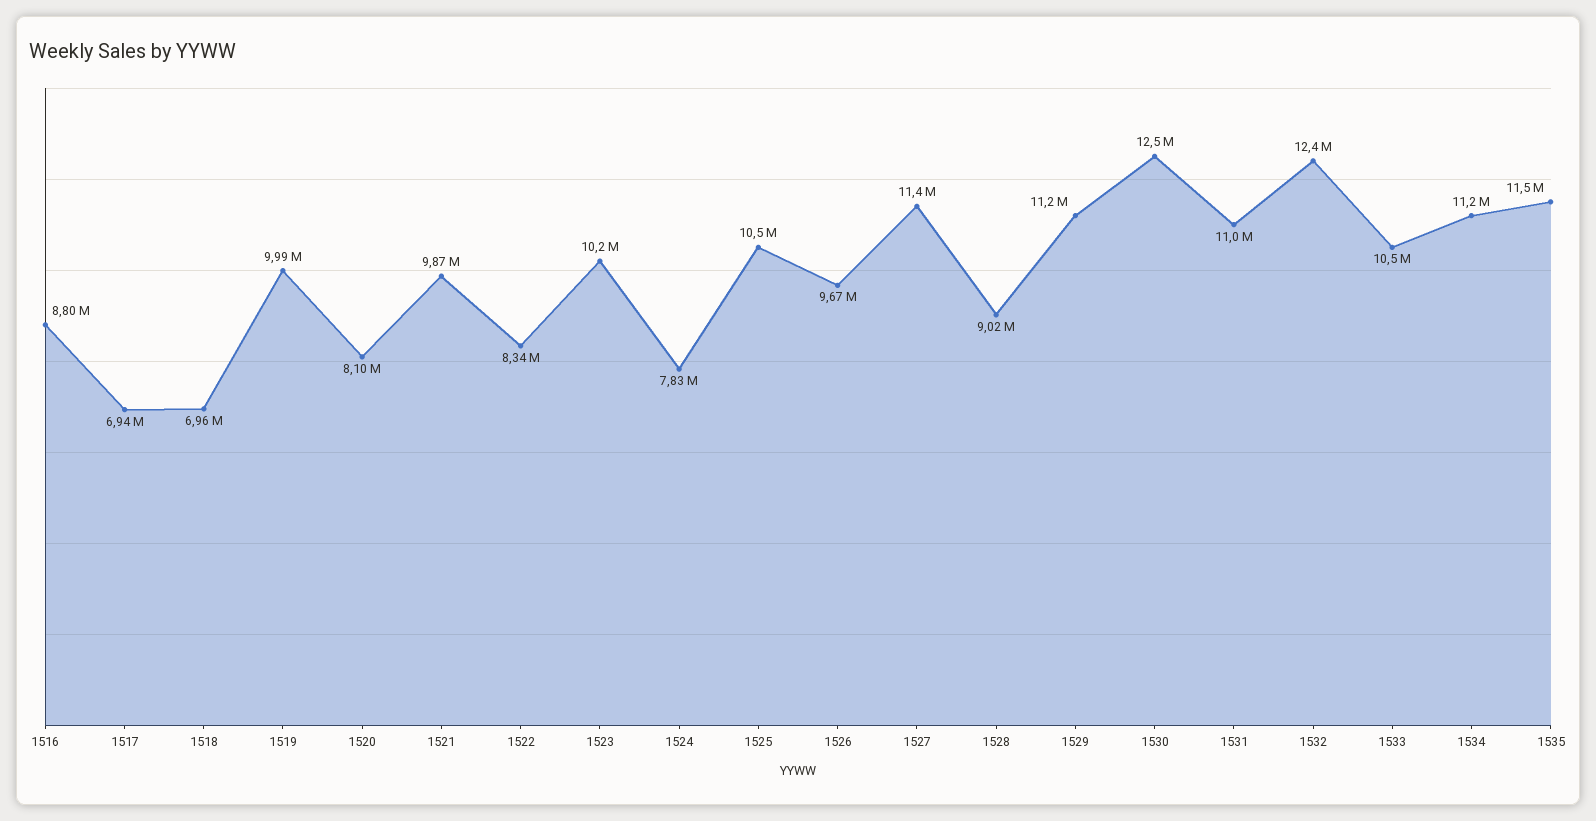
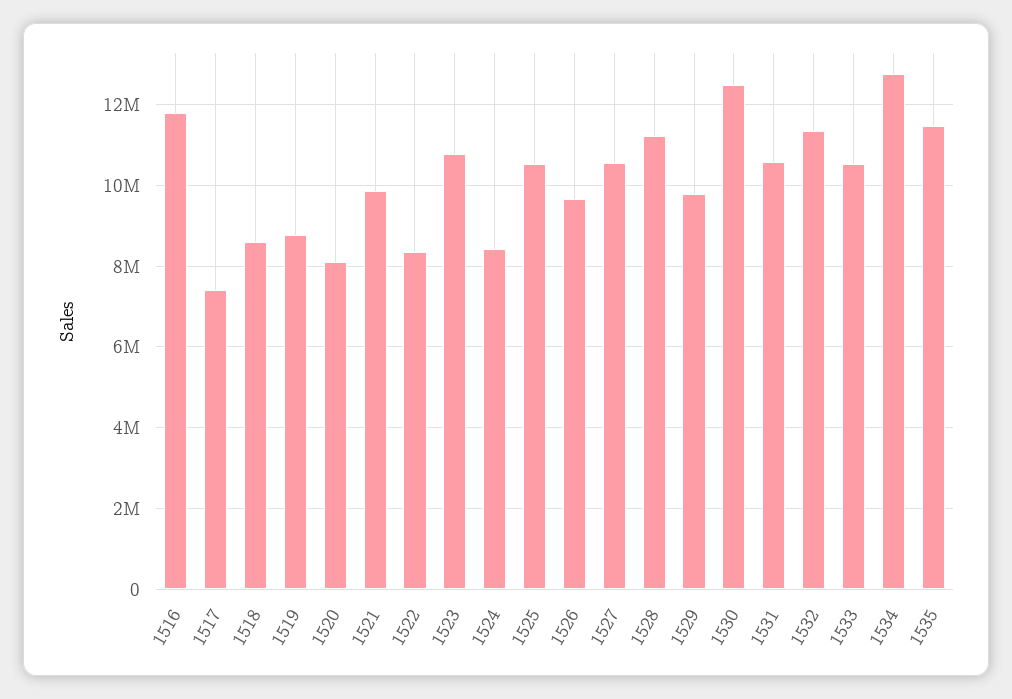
  {
-   "1516": 8800000,
+   "1516": 11800000,
-   "1517": 6940000,
+   "1517": 7400000,
-   "1518": 6960000,
+   "1518": 8600000,
-   "1519": 9990000,
+   "1519": 8800000,
    "1520": 8100000,
    "1521": 9870000,
    "1522": 8340000,
-   "1523": 10200000,
+   "1523": 10800000,
-   "1524": 7830000,
+   "1524": 8400000,
    "1525": 10500000,
    "1526": 9670000,
-   "1527": 11400000,
+   "1527": 10600000,
-   "1528": 9020000,
+   "1528": 11200000,
-   "1529": 11200000,
+   "1529": 9800000,
    "1530": 12500000,
-   "1531": 11000000,
+   "1531": 10600000,
-   "1532": 12400000,
+   "1532": 11400000,
    "1533": 10500000,
-   "1534": 11200000,
+   "1534": 12800000,
    "1535": 11500000
  }

